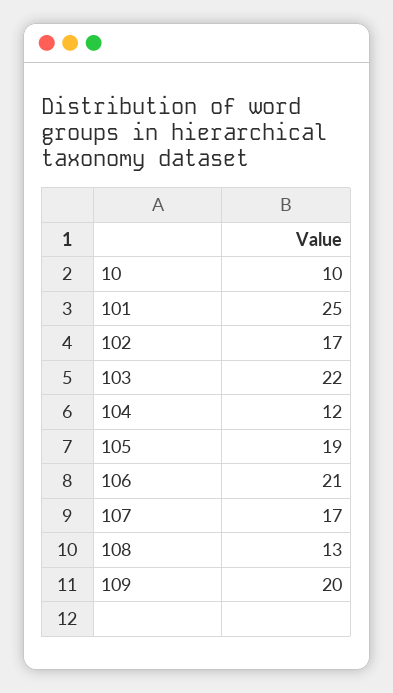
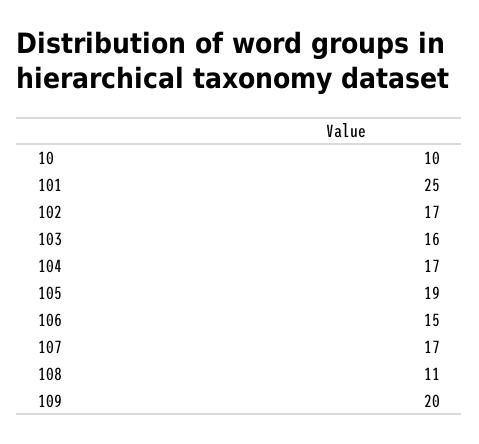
  {
    "10": 10,
    "101": 25,
    "102": 17,
-   "103": 22,
+   "103": 16,
-   "104": 12,
+   "104": 17,
    "105": 19,
-   "106": 21,
+   "106": 15,
    "107": 17,
-   "108": 13,
+   "108": 11,
    "109": 20
  }

